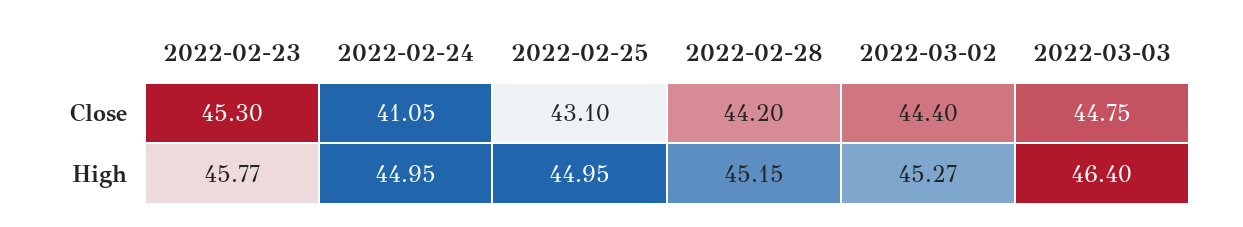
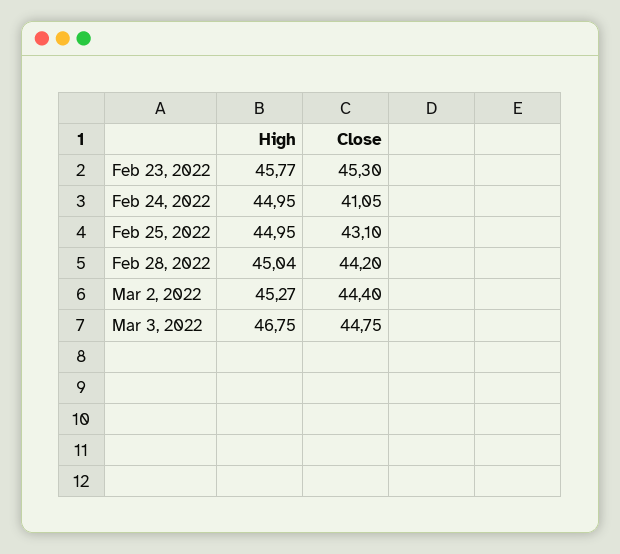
  {
    "2022-02-23": {
      "Close": 45.3,
      "High": 45.77
    },
    "2022-02-24": {
      "Close": 41.05,
      "High": 44.95
    },
    "2022-02-25": {
      "Close": 43.1,
      "High": 44.95
    },
    "2022-02-28": {
      "Close": 44.2,
-     "High": 45.15
+     "High": 45.04
    },
    "2022-03-02": {
      "Close": 44.4,
      "High": 45.27
    },
    "2022-03-03": {
      "Close": 44.75,
-     "High": 46.4
+     "High": 46.75
    }
  }

